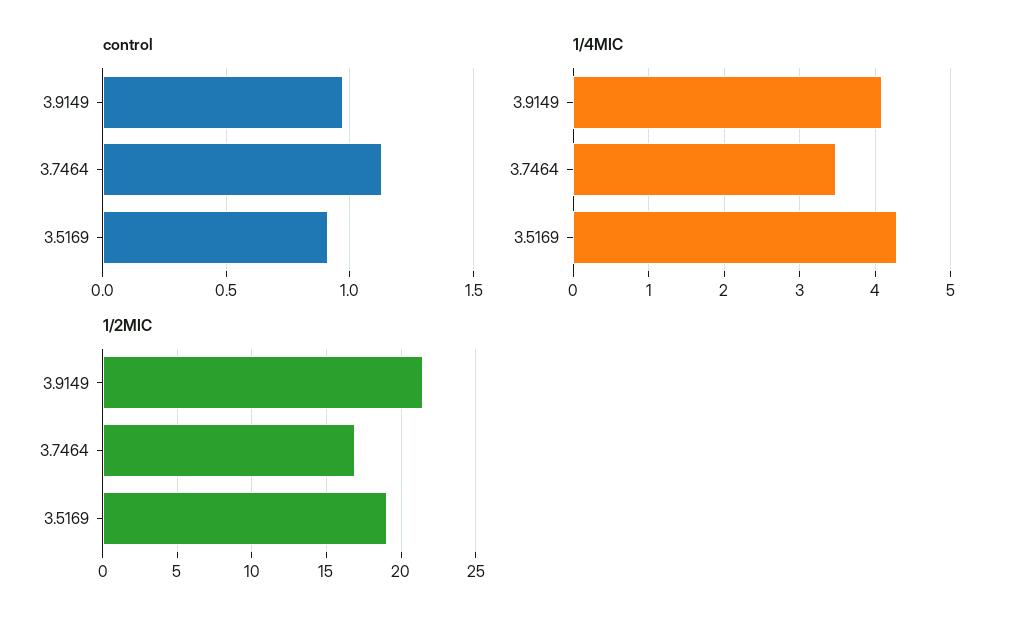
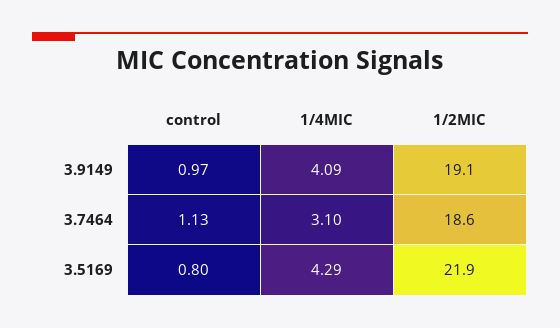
  {
    "control": {
      "3.9149": 0.97,
      "3.7464": 1.13,
-     "3.5169": 0.9
+     "3.5169": 0.8
    },
    "1/4MIC": {
      "3.9149": 4.09,
-     "3.7464": 3.5,
+     "3.7464": 3.1,
      "3.5169": 4.29
    },
    "1/2MIC": {
-     "3.9149": 21.5,
+     "3.9149": 19.1,
-     "3.7464": 17,
+     "3.7464": 18.6,
-     "3.5169": 19
+     "3.5169": 21.9
    }
  }

